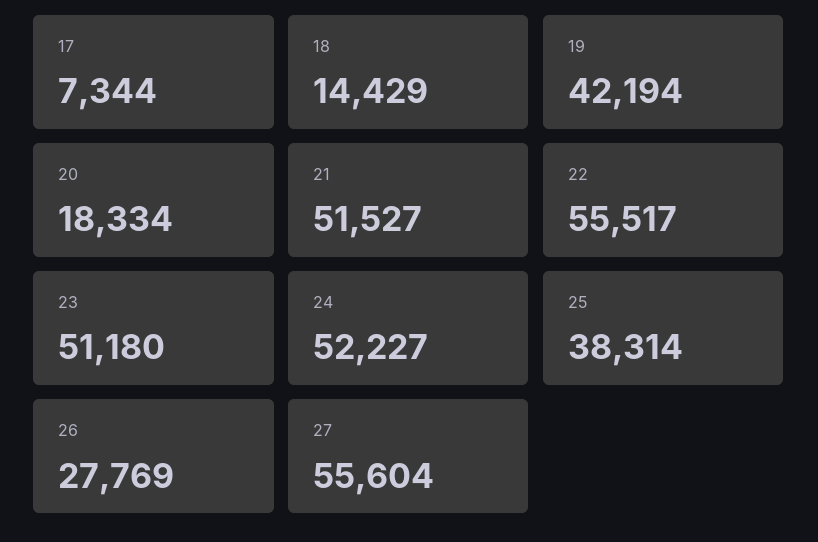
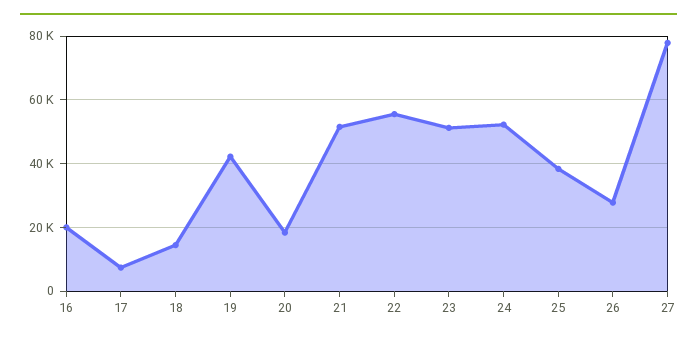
  {
    "17": 7344,
    "18": 14429,
    "19": 42194,
    "20": 18334,
    "21": 51527,
    "22": 55517,
    "23": 51180,
    "24": 52227,
    "25": 38314,
    "26": 27769,
-   "27": 55604
+   "27": 78000,
+   "16": 20000
  }

